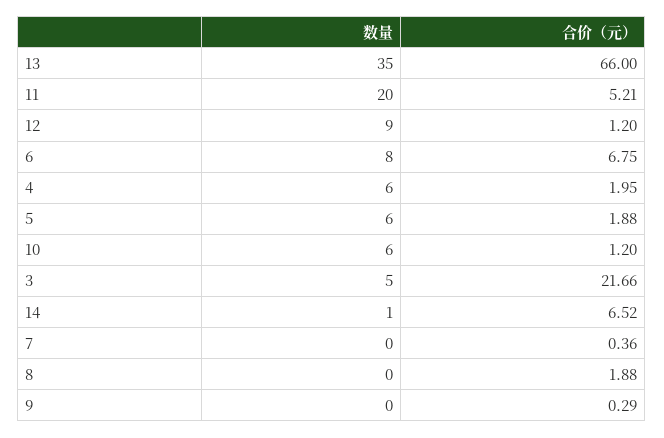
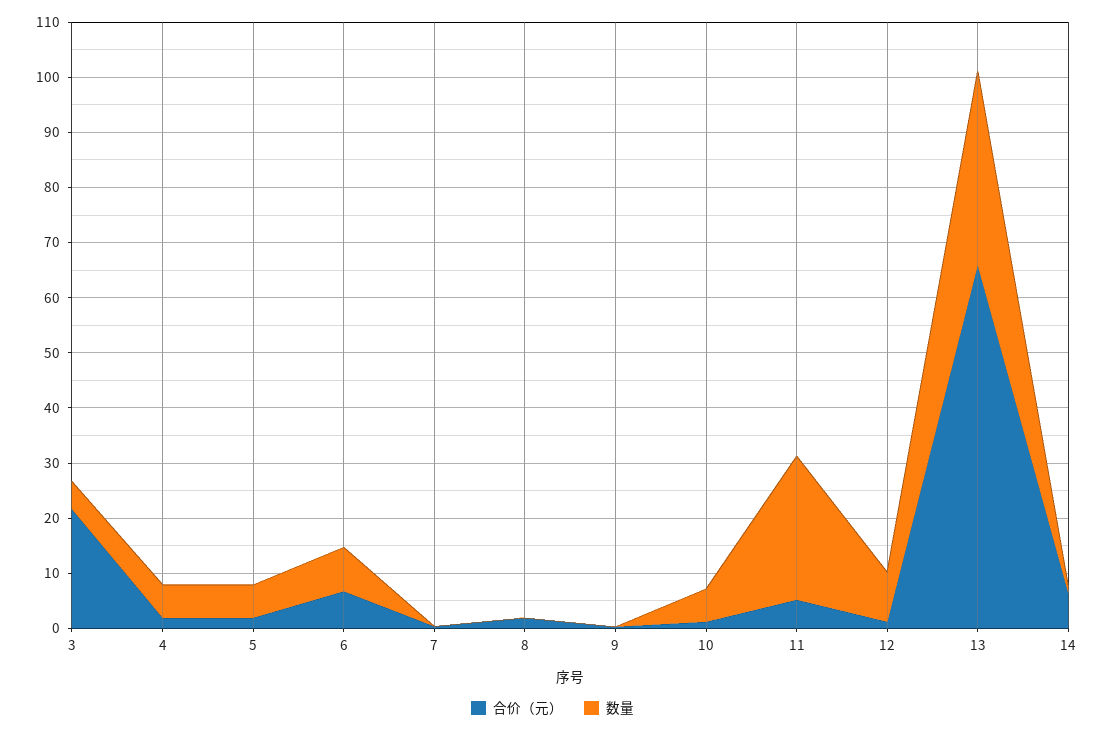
  {
    "数量": {
      "13": 35,
-     "11": 20,
+     "11": 26,
      "12": 9,
      "6": 8,
      "4": 6,
      "5": 6,
      "10": 6,
      "3": 5,
      "14": 1,
      "7": 0,
      "8": 0,
      "9": 0
    },
    "合价（元）": {
      "13": 66,
      "11": 5.21,
      "12": 1.2,
      "6": 6.75,
      "4": 1.95,
      "5": 1.88,
      "10": 1.2,
      "3": 21.66,
      "14": 6.52,
      "7": 0.36,
      "8": 1.88,
      "9": 0.29
    }
  }

